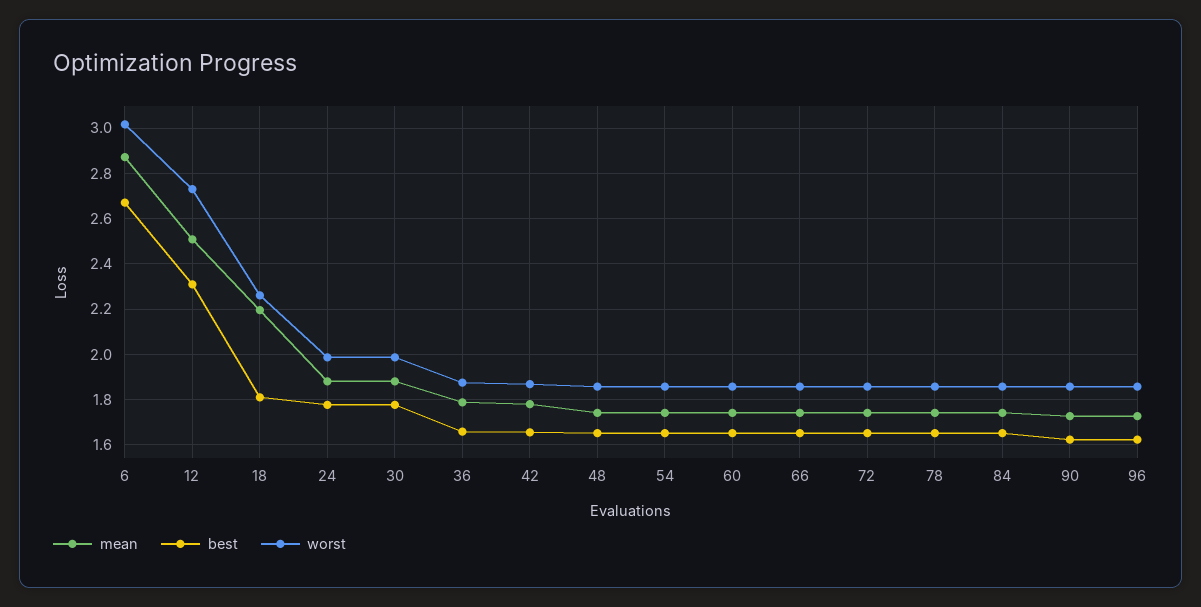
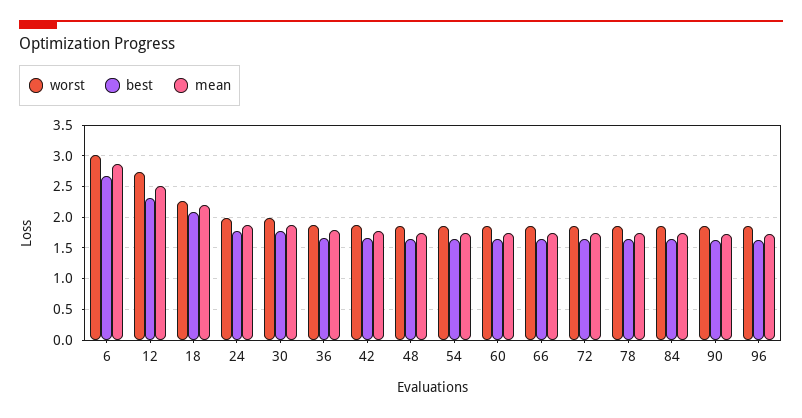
  {
    "mean": {
      "6": 2.85,
      "12": 2.5,
      "18": 2.2,
      "24": 1.9,
      "30": 1.9,
      "36": 1.8,
      "42": 1.8,
      "48": 1.75,
      "54": 1.75,
      "60": 1.75,
      "66": 1.75,
      "72": 1.75,
      "78": 1.75,
      "84": 1.75,
      "90": 1.75,
      "96": 1.75
    },
    "best": {
      "6": 2.65,
      "12": 2.3,
-     "18": 1.8,
+     "18": 2.1,
      "24": 1.8,
      "30": 1.8,
      "36": 1.65,
      "42": 1.65,
      "48": 1.65,
      "54": 1.65,
      "60": 1.65,
      "66": 1.65,
      "72": 1.65,
      "78": 1.65,
      "84": 1.65,
      "90": 1.6,
      "96": 1.6
    },
    "worst": {
      "6": 3,
      "12": 2.75,
      "18": 2.25,
      "24": 2,
      "30": 2,
      "36": 1.9,
      "42": 1.85,
      "48": 1.85,
      "54": 1.85,
      "60": 1.85,
      "66": 1.85,
      "72": 1.85,
      "78": 1.85,
      "84": 1.85,
      "90": 1.85,
      "96": 1.85
    }
  }

